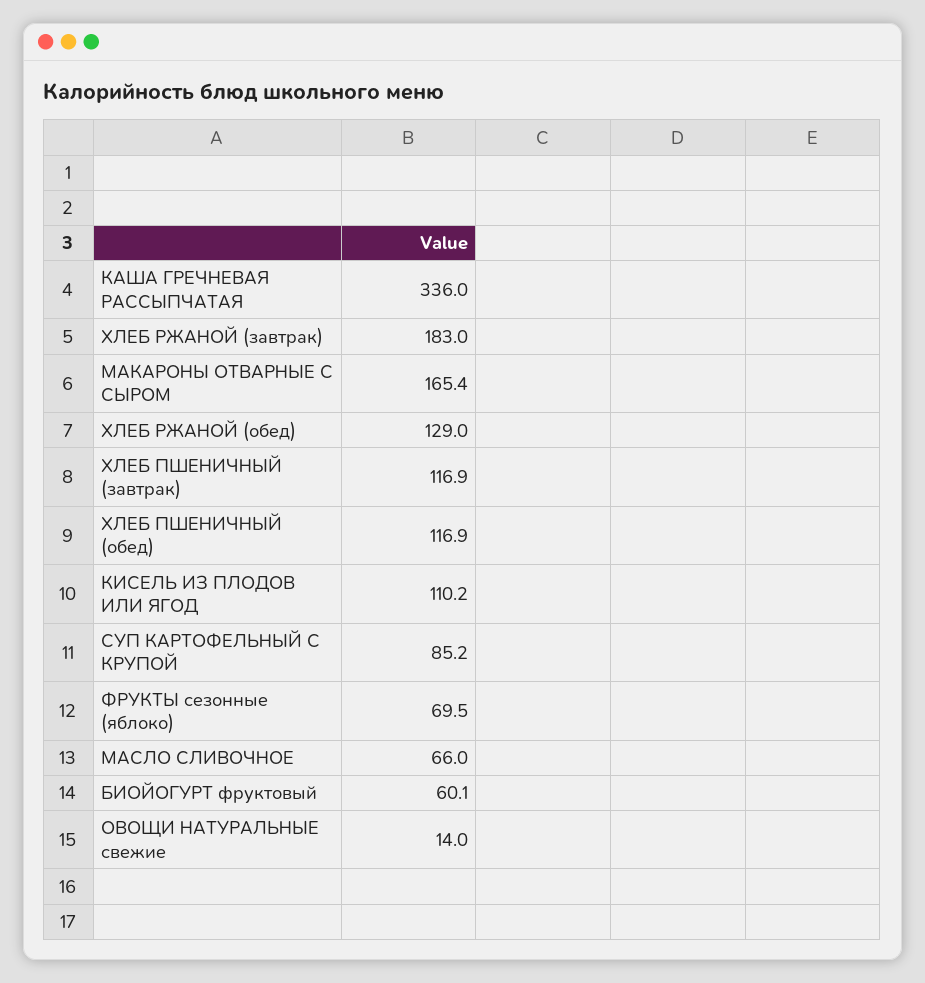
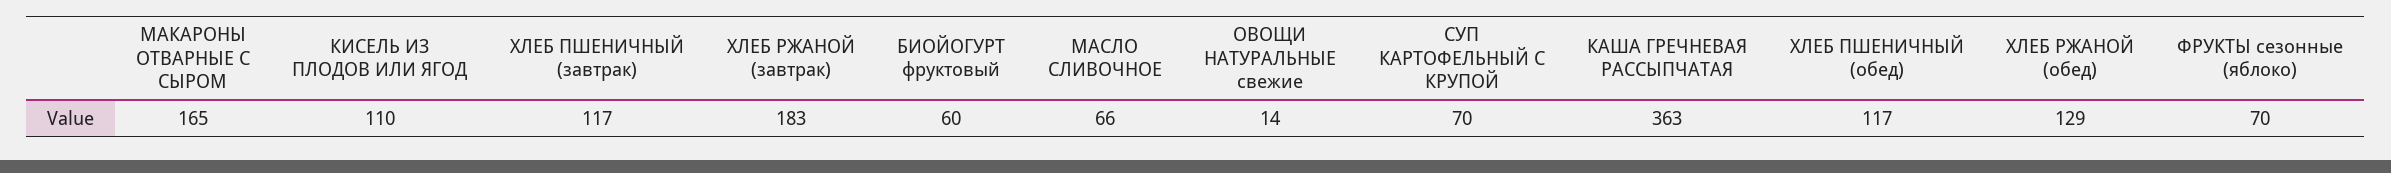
  {
-   "КАША ГРЕЧНЕВАЯ РАССЫПЧАТАЯ": 336,
+   "КАША ГРЕЧНЕВАЯ РАССЫПЧАТАЯ": 363,
    "ХЛЕБ РЖАНОЙ (завтрак)": 183,
    "МАКАРОНЫ ОТВАРНЫЕ С СЫРОМ": 165.4,
    "ХЛЕБ РЖАНОЙ (обед)": 129,
    "ХЛЕБ ПШЕНИЧНЫЙ (завтрак)": 116.9,
    "ХЛЕБ ПШЕНИЧНЫЙ (обед)": 116.9,
    "КИСЕЛЬ ИЗ ПЛОДОВ ИЛИ ЯГОД": 110.2,
-   "СУП КАРТОФЕЛЬНЫЙ С КРУПОЙ": 85.2,
+   "СУП КАРТОФЕЛЬНЫЙ С КРУПОЙ": 70,
    "ФРУКТЫ сезонные (яблоко)": 69.5,
    "МАСЛО СЛИВОЧНОЕ": 66,
    "БИОЙОГУРТ фруктовый": 60.1,
    "ОВОЩИ НАТУРАЛЬНЫЕ свежие": 14
  }

